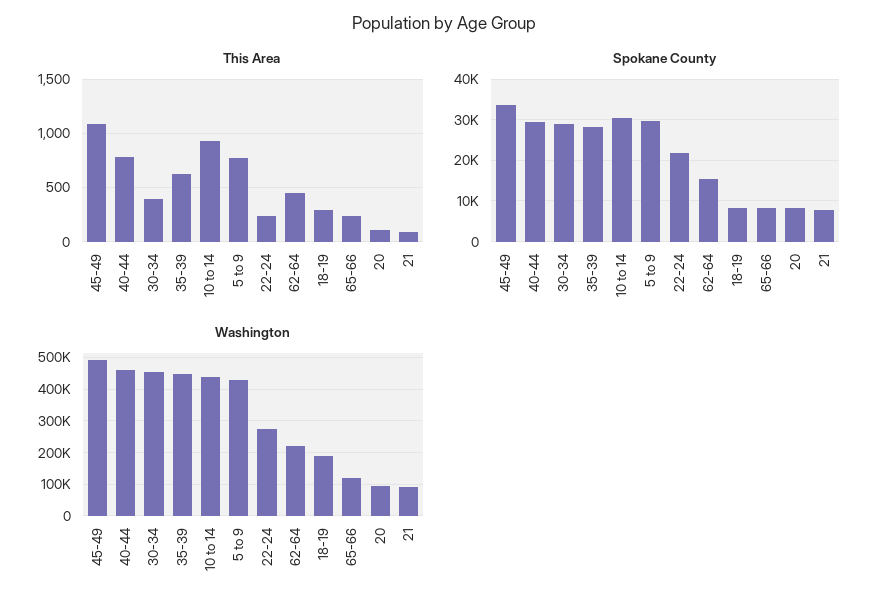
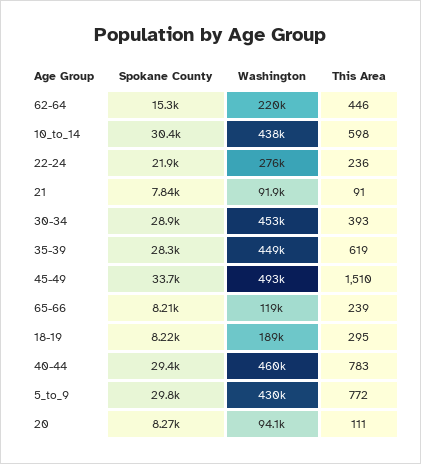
  {
    "This Area": {
-     "45-49": 1100,
+     "45-49": 1510,
      "40-44": 783,
      "30-34": 393,
      "35-39": 619,
-     "10 to 14": 900,
+     "10 to 14": 598,
      "5 to 9": 772,
      "22-24": 236,
      "62-64": 446,
      "18-19": 295,
      "65-66": 239,
      "20": 111,
      "21": 91
    },
    "Spokane County": {
      "45-49": 33700,
      "40-44": 29400,
      "30-34": 28900,
      "35-39": 28300,
      "10 to 14": 30400,
      "5 to 9": 29800,
      "22-24": 21900,
      "62-64": 15300,
      "18-19": 8220,
      "65-66": 8210,
      "20": 8270,
      "21": 7840
    },
    "Washington": {
      "45-49": 493000,
      "40-44": 460000,
      "30-34": 453000,
      "35-39": 449000,
      "10 to 14": 438000,
      "5 to 9": 430000,
      "22-24": 276000,
      "62-64": 220000,
      "18-19": 189000,
      "65-66": 119000,
      "20": 94100,
      "21": 91900
    }
  }

